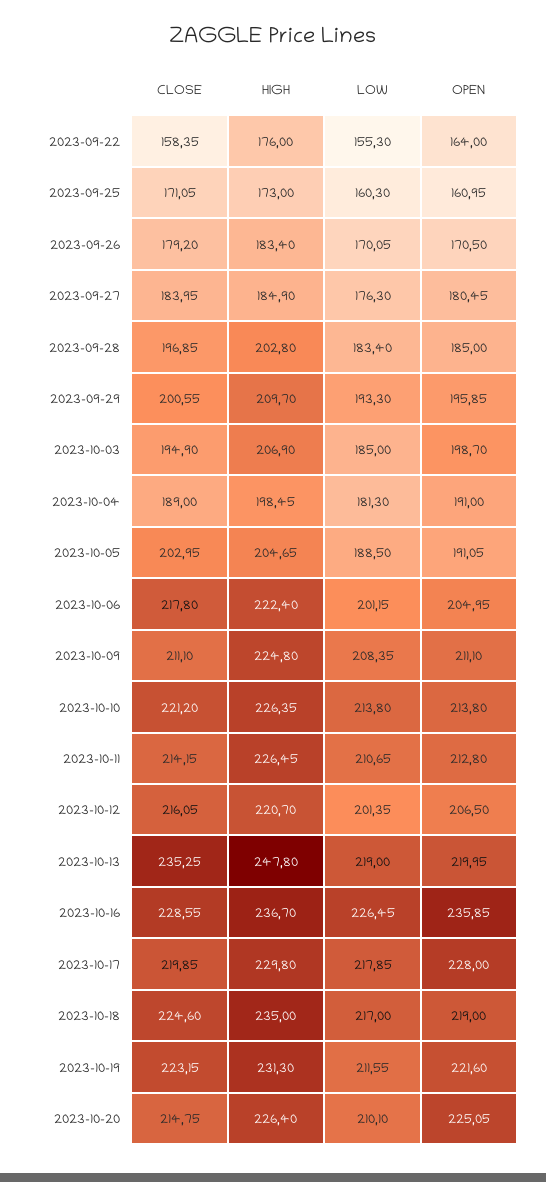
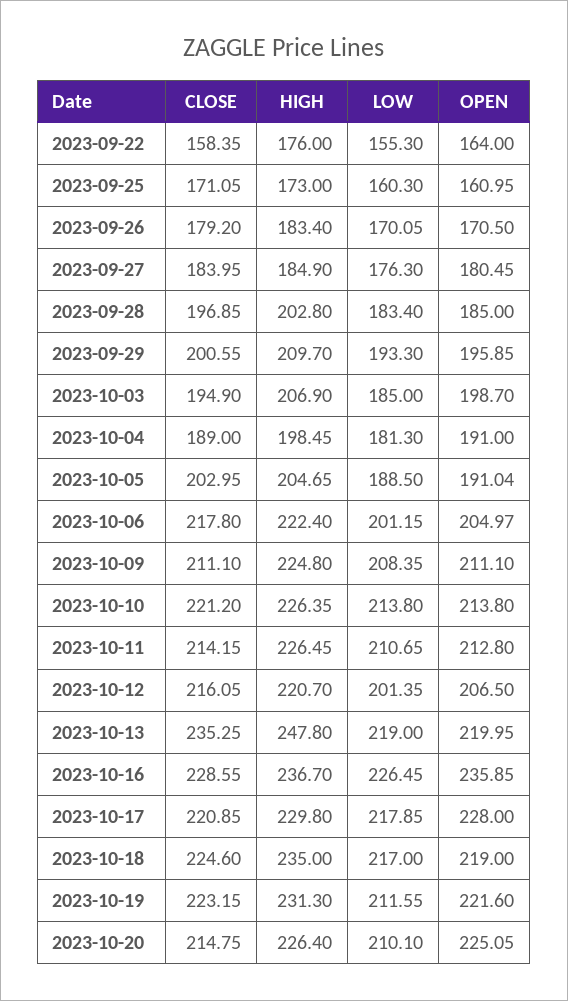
  {
    "CLOSE": {
      "2023-09-22": 158.35,
      "2023-09-25": 171.05,
      "2023-09-26": 179.2,
      "2023-09-27": 183.95,
      "2023-09-28": 196.85,
      "2023-09-29": 200.55,
      "2023-10-03": 194.9,
      "2023-10-04": 189,
      "2023-10-05": 202.95,
      "2023-10-06": 217.8,
      "2023-10-09": 211.1,
      "2023-10-10": 221.2,
      "2023-10-11": 214.15,
      "2023-10-12": 216.05,
      "2023-10-13": 235.25,
      "2023-10-16": 228.55,
-     "2023-10-17": 219.85,
+     "2023-10-17": 220.85,
      "2023-10-18": 224.6,
      "2023-10-19": 223.15,
      "2023-10-20": 214.75
    },
    "HIGH": {
      "2023-09-22": 176,
      "2023-09-25": 173,
      "2023-09-26": 183.4,
      "2023-09-27": 184.9,
      "2023-09-28": 202.8,
      "2023-09-29": 209.7,
      "2023-10-03": 206.9,
      "2023-10-04": 198.45,
      "2023-10-05": 204.65,
      "2023-10-06": 222.4,
      "2023-10-09": 224.8,
      "2023-10-10": 226.35,
      "2023-10-11": 226.45,
      "2023-10-12": 220.7,
      "2023-10-13": 247.8,
      "2023-10-16": 236.7,
      "2023-10-17": 229.8,
      "2023-10-18": 235,
      "2023-10-19": 231.3,
      "2023-10-20": 226.4
    },
    "LOW": {
      "2023-09-22": 155.3,
      "2023-09-25": 160.3,
      "2023-09-26": 170.05,
      "2023-09-27": 176.3,
      "2023-09-28": 183.4,
      "2023-09-29": 193.3,
      "2023-10-03": 185,
      "2023-10-04": 181.3,
      "2023-10-05": 188.5,
      "2023-10-06": 201.15,
      "2023-10-09": 208.35,
      "2023-10-10": 213.8,
      "2023-10-11": 210.65,
      "2023-10-12": 201.35,
      "2023-10-13": 219,
      "2023-10-16": 226.45,
      "2023-10-17": 217.85,
      "2023-10-18": 217,
      "2023-10-19": 211.55,
      "2023-10-20": 210.1
    },
    "OPEN": {
      "2023-09-22": 164,
      "2023-09-25": 160.95,
      "2023-09-26": 170.5,
      "2023-09-27": 180.45,
      "2023-09-28": 185,
      "2023-09-29": 195.85,
      "2023-10-03": 198.7,
      "2023-10-04": 191,
-     "2023-10-05": 191.05,
+     "2023-10-05": 191.04,
-     "2023-10-06": 204.95,
+     "2023-10-06": 204.97,
      "2023-10-09": 211.1,
      "2023-10-10": 213.8,
      "2023-10-11": 212.8,
      "2023-10-12": 206.5,
      "2023-10-13": 219.95,
      "2023-10-16": 235.85,
      "2023-10-17": 228,
      "2023-10-18": 219,
      "2023-10-19": 221.6,
      "2023-10-20": 225.05
    }
  }

